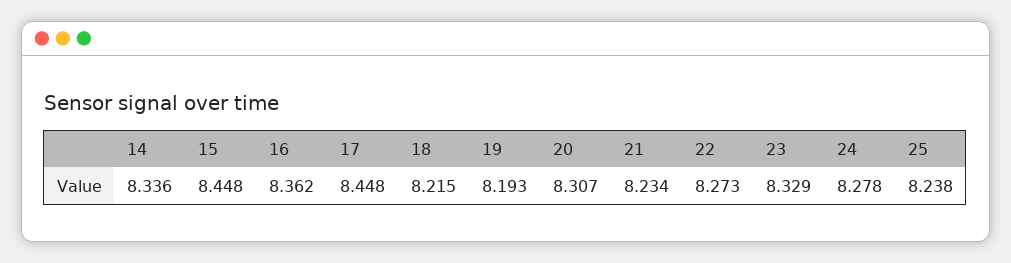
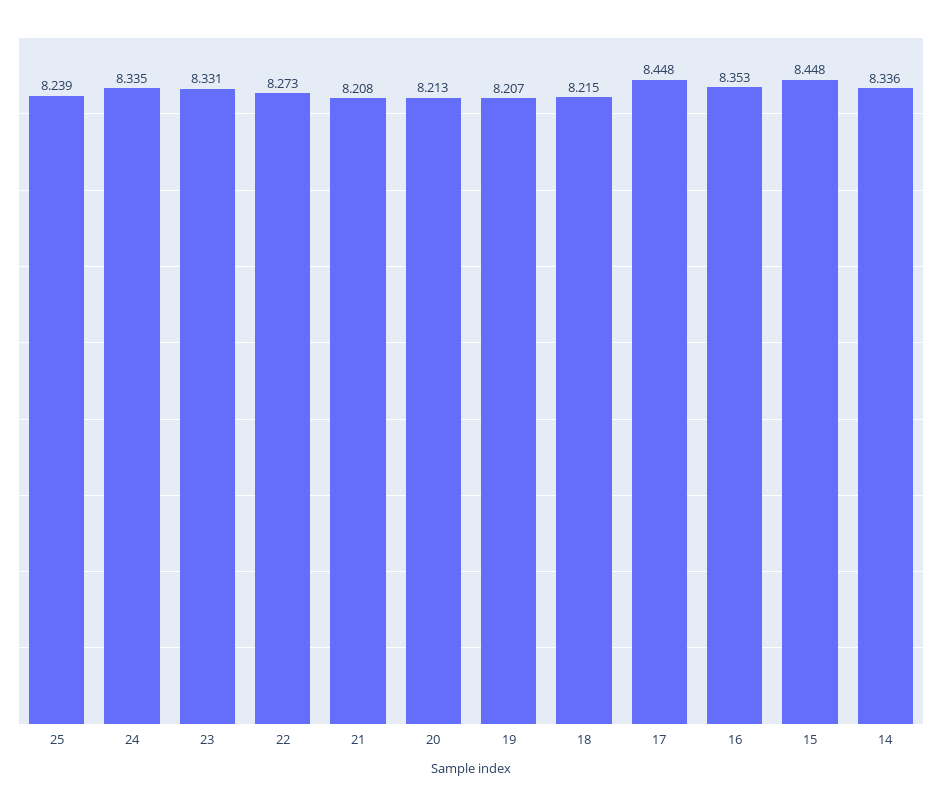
  {
    "14": 8.336,
    "15": 8.448,
-   "16": 8.362,
+   "16": 8.353,
    "17": 8.448,
    "18": 8.215,
-   "19": 8.193,
+   "19": 8.207,
-   "20": 8.307,
+   "20": 8.213,
-   "21": 8.234,
+   "21": 8.208,
    "22": 8.273,
-   "23": 8.329,
+   "23": 8.331,
-   "24": 8.278,
+   "24": 8.335,
-   "25": 8.238
+   "25": 8.239
  }

